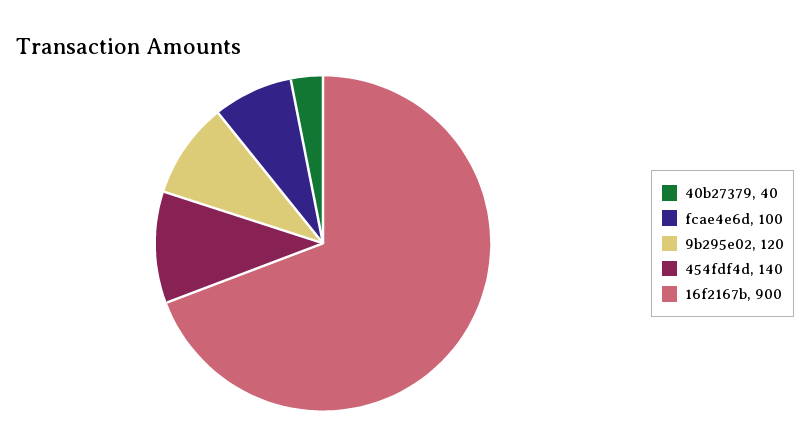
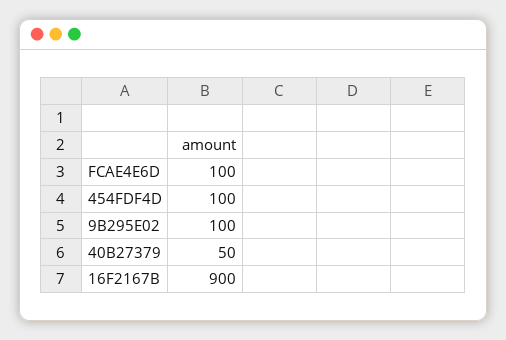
  {
-   "40b27379": 40,
+   "40b27379": 50,
    "fcae4e6d": 100,
-   "9b295e02": 120,
+   "9b295e02": 100,
-   "454fdf4d": 140,
+   "454fdf4d": 100,
    "16f2167b": 900
  }

